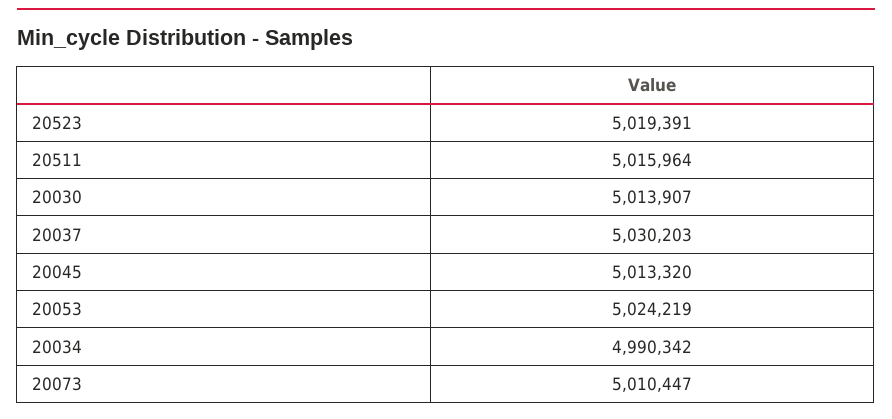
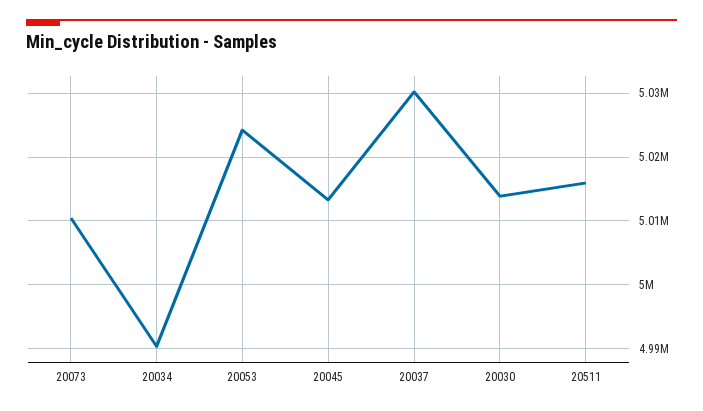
  {
-   "20523": 5019391,
    "20511": 5015964,
    "20030": 5013907,
    "20037": 5030203,
    "20045": 5013320,
    "20053": 5024219,
    "20034": 4990342,
    "20073": 5010447
  }

